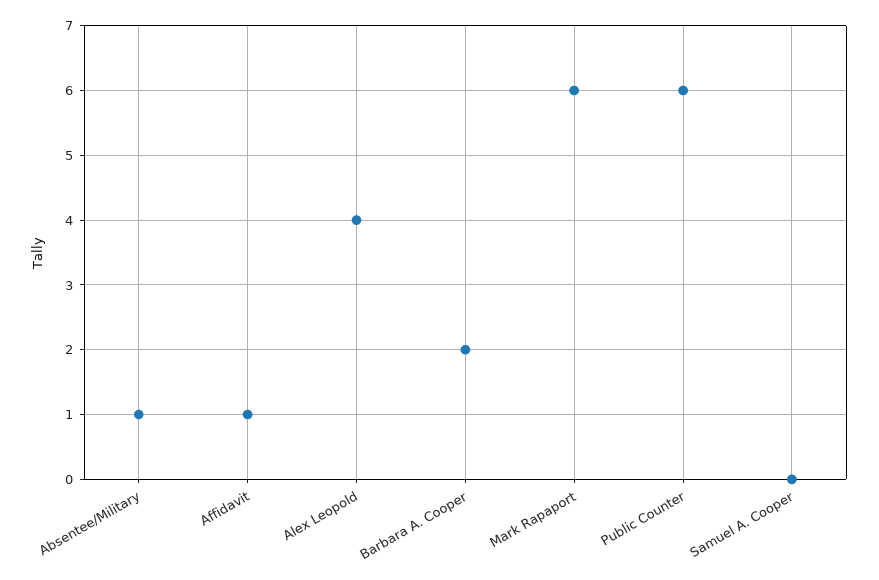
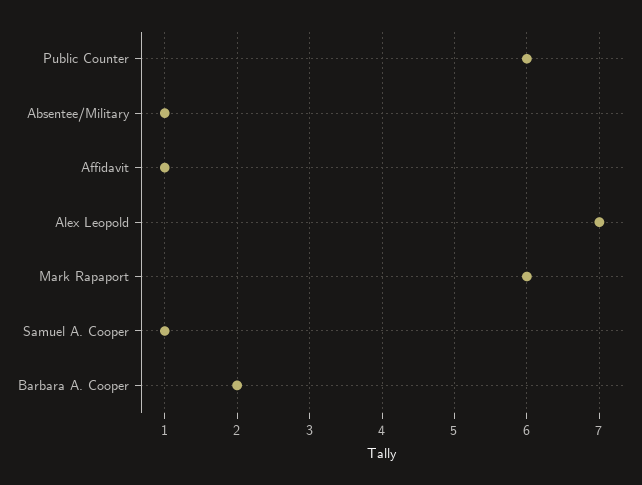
  {
    "Absentee/Military": 1,
    "Affidavit": 1,
-   "Alex Leopold": 4,
+   "Alex Leopold": 7,
    "Barbara A. Cooper": 2,
    "Mark Rapaport": 6,
    "Public Counter": 6,
-   "Samuel A. Cooper": 0
+   "Samuel A. Cooper": 1
  }

